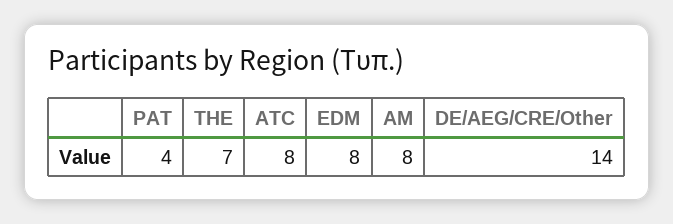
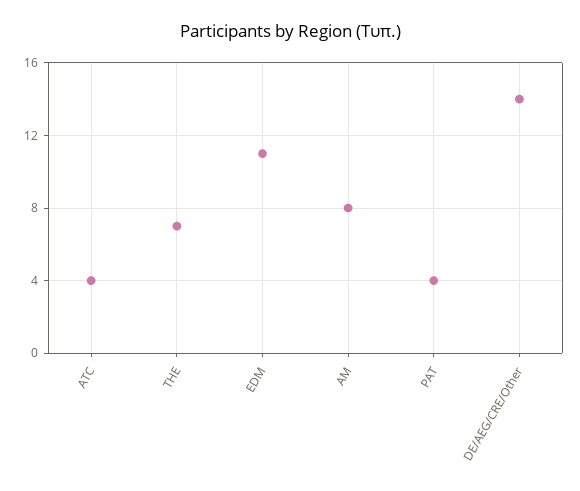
  {
    "PAT": 4,
    "THE": 7,
-   "ATC": 8,
+   "ATC": 4,
-   "EDM": 8,
+   "EDM": 11,
    "AM": 8,
    "DE/AEG/CRE/Other": 14
  }

